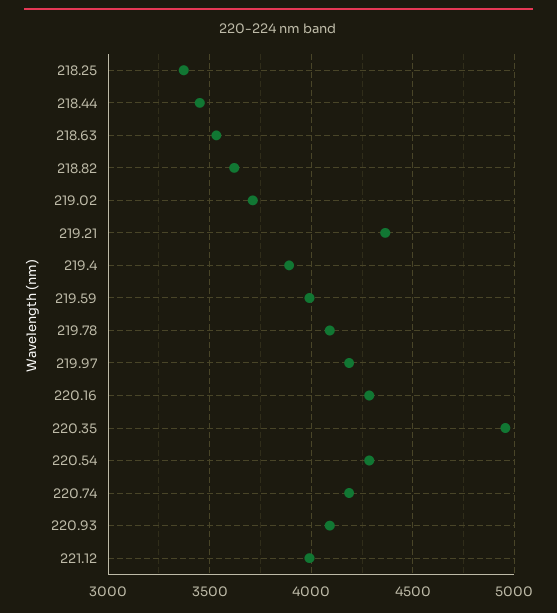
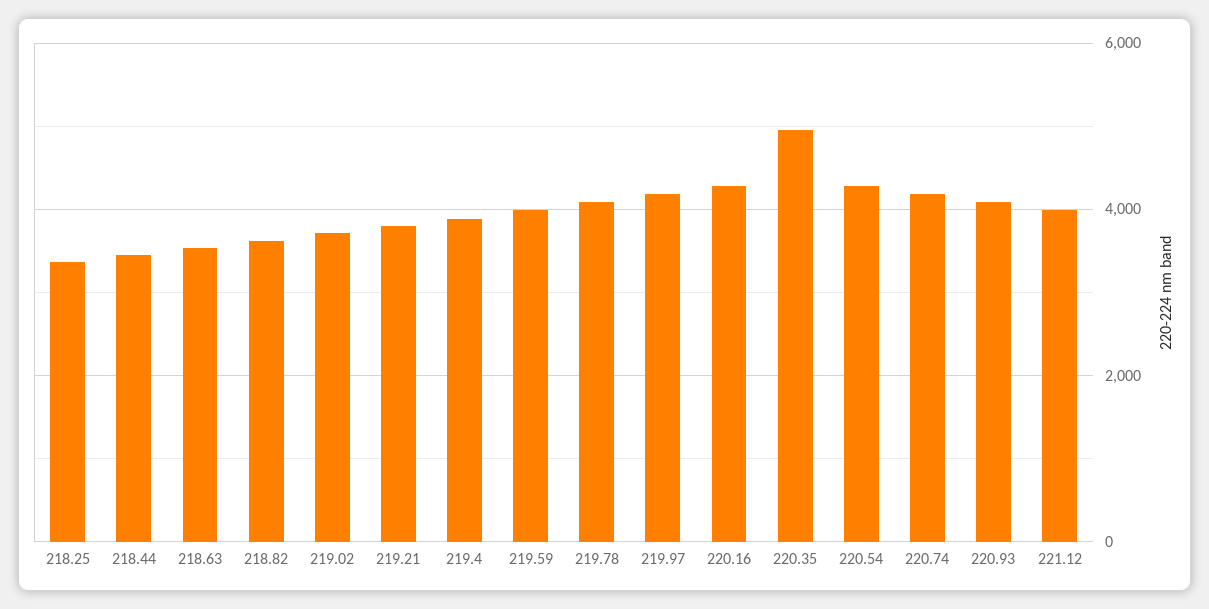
  {
    "218.25": 3350,
    "218.44": 3450,
    "218.63": 3550,
    "218.82": 3600,
    "219.02": 3700,
-   "219.21": 4350,
+   "219.21": 3800,
    "219.4": 3900,
    "219.59": 4000,
    "219.78": 4100,
    "219.97": 4200,
    "220.16": 4300,
    "220.35": 4950,
    "220.54": 4300,
    "220.74": 4200,
    "220.93": 4100,
    "221.12": 4000
  }

